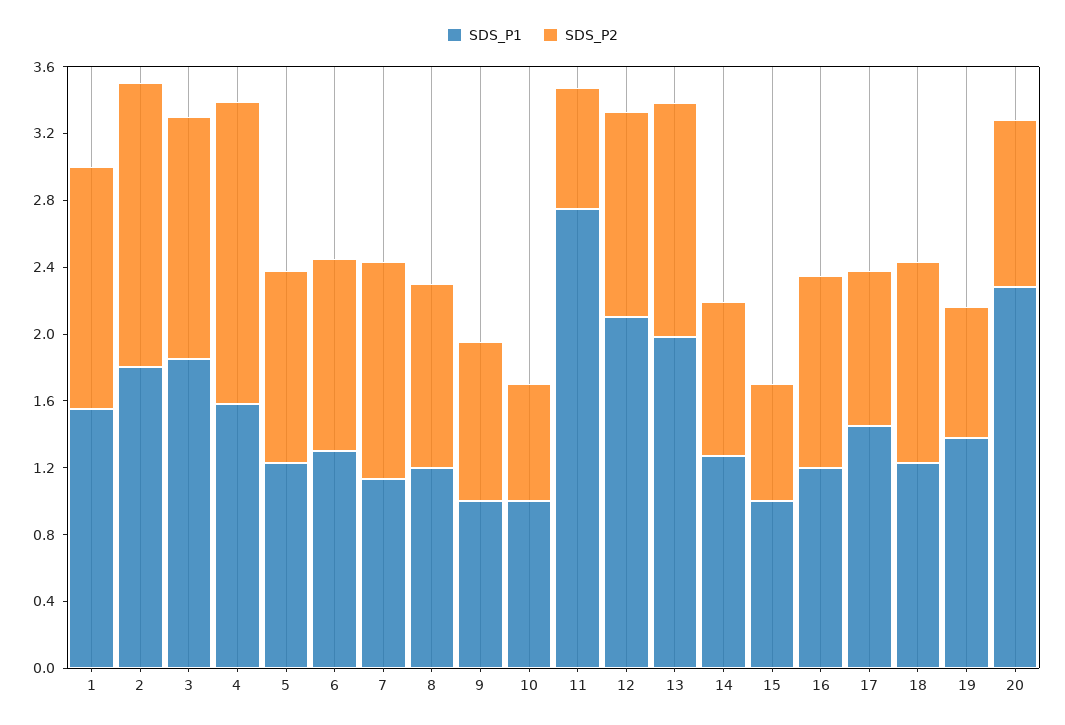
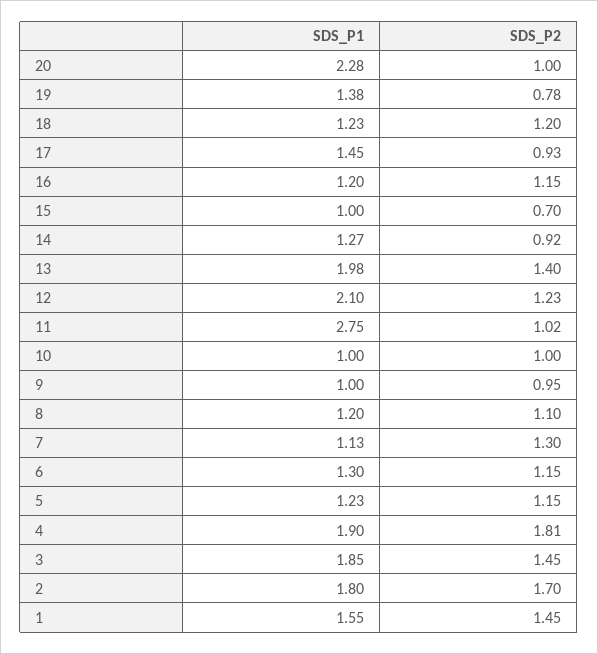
  {
    "SDS_P1": {
      "1": 1.55,
      "2": 1.8,
      "3": 1.85,
-     "4": 1.6,
+     "4": 1.9,
      "5": 1.23,
      "6": 1.3,
      "7": 1.13,
      "8": 1.2,
      "9": 1,
      "10": 1,
      "11": 2.75,
      "12": 2.1,
      "13": 1.98,
      "14": 1.27,
      "15": 1,
      "16": 1.2,
      "17": 1.45,
      "18": 1.23,
      "19": 1.38,
      "20": 2.28
    },
    "SDS_P2": {
      "1": 1.45,
      "2": 1.7,
      "3": 1.45,
      "4": 1.81,
      "5": 1.15,
      "6": 1.15,
      "7": 1.3,
      "8": 1.1,
      "9": 0.95,
-     "10": 0.7,
+     "10": 1,
-     "11": 0.7,
+     "11": 1.02,
      "12": 1.23,
      "13": 1.4,
      "14": 0.92,
      "15": 0.7,
      "16": 1.15,
      "17": 0.93,
      "18": 1.2,
      "19": 0.78,
      "20": 1
    }
  }

